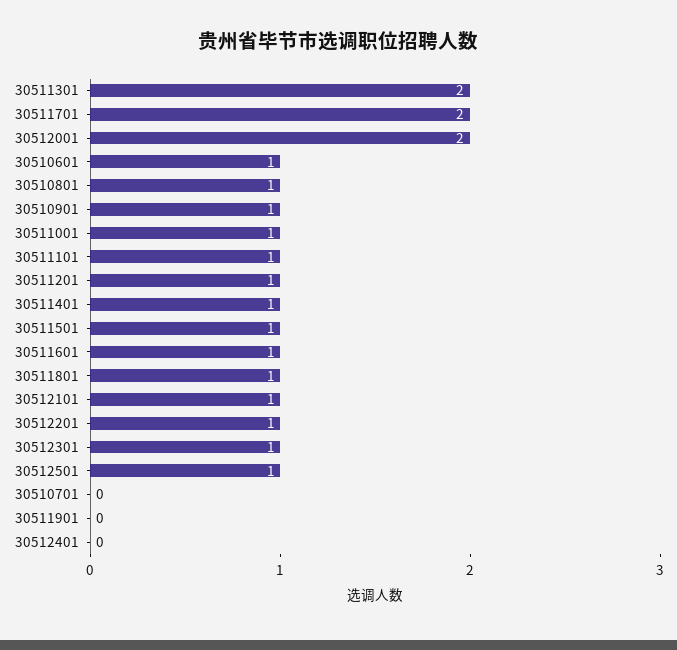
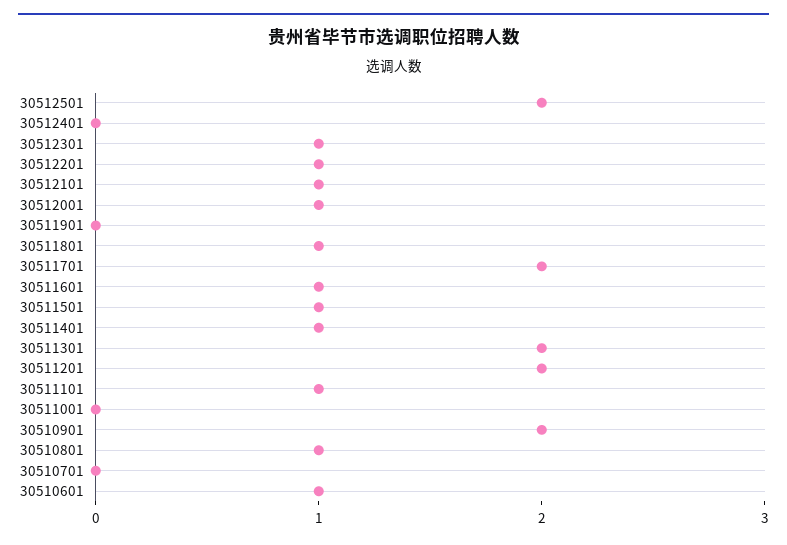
  {
    "30511301": 2,
    "30511701": 2,
-   "30512001": 2,
+   "30512001": 1,
    "30510601": 1,
    "30510801": 1,
-   "30510901": 1,
+   "30510901": 2,
-   "30511001": 1,
+   "30511001": 0,
    "30511101": 1,
-   "30511201": 1,
+   "30511201": 2,
    "30511401": 1,
    "30511501": 1,
    "30511601": 1,
    "30511801": 1,
    "30512101": 1,
    "30512201": 1,
    "30512301": 1,
-   "30512501": 1,
+   "30512501": 2,
    "30510701": 0,
    "30511901": 0,
    "30512401": 0
  }

